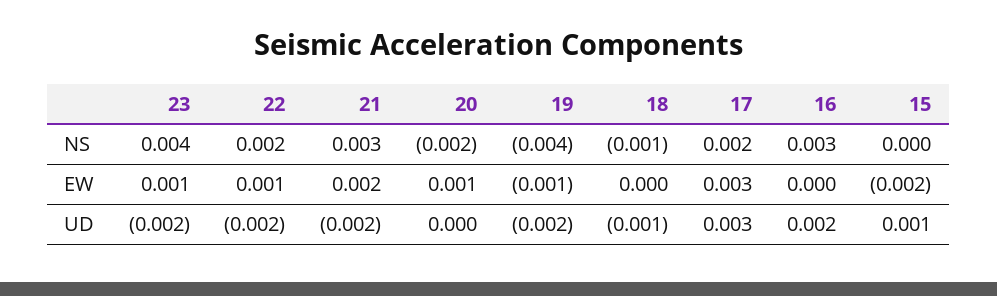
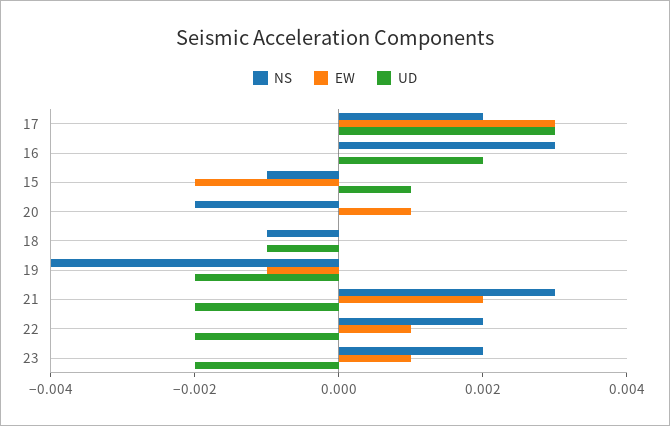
  {
    "NS": {
-     "23": 0.004,
+     "23": 0.002,
      "22": 0.002,
      "21": 0.003,
      "20": -0.002,
      "19": -0.004,
      "18": -0.001,
      "17": 0.002,
      "16": 0.003,
-     "15": 0
+     "15": -0.001
    },
    "EW": {
      "23": 0.001,
      "22": 0.001,
      "21": 0.002,
      "20": 0.001,
      "19": -0.001,
      "18": 0,
      "17": 0.003,
      "16": 0,
      "15": -0.002
    },
    "UD": {
      "23": -0.002,
      "22": -0.002,
      "21": -0.002,
      "20": 0,
      "19": -0.002,
      "18": -0.001,
      "17": 0.003,
      "16": 0.002,
      "15": 0.001
    }
  }

